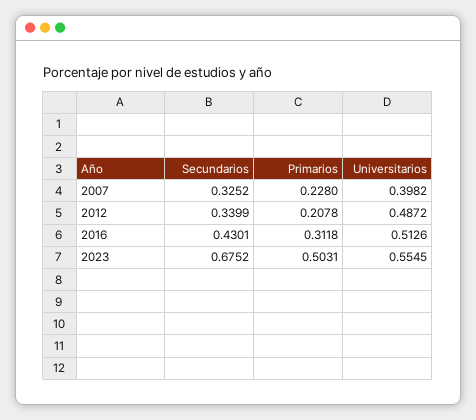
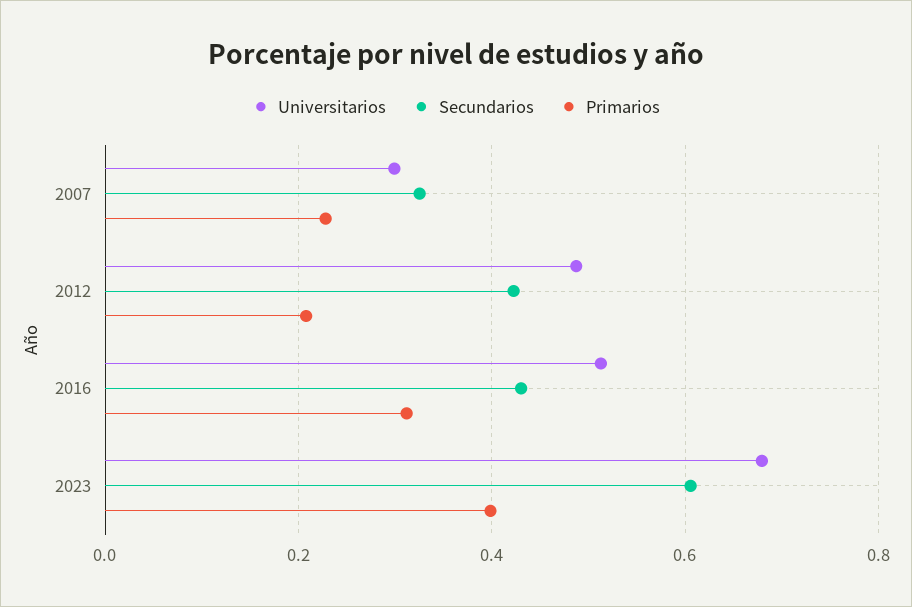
  {
    "Secundarios": {
      "2007": 0.3252,
-     "2012": 0.3399,
+     "2012": 0.42,
      "2016": 0.4301,
-     "2023": 0.6752
+     "2023": 0.6
    },
    "Primarios": {
      "2007": 0.228,
      "2012": 0.2078,
      "2016": 0.3118,
-     "2023": 0.5031
+     "2023": 0.4
    },
    "Universitarios": {
-     "2007": 0.3982,
+     "2007": 0.3,
      "2012": 0.4872,
      "2016": 0.5126,
-     "2023": 0.5545
+     "2023": 0.68
    }
  }

